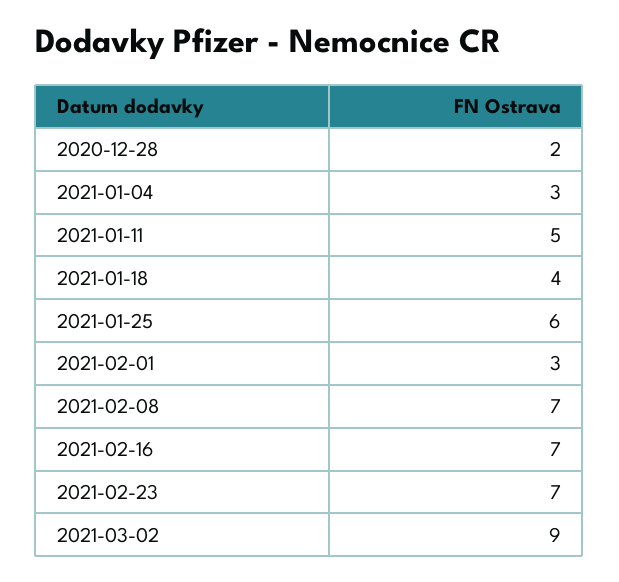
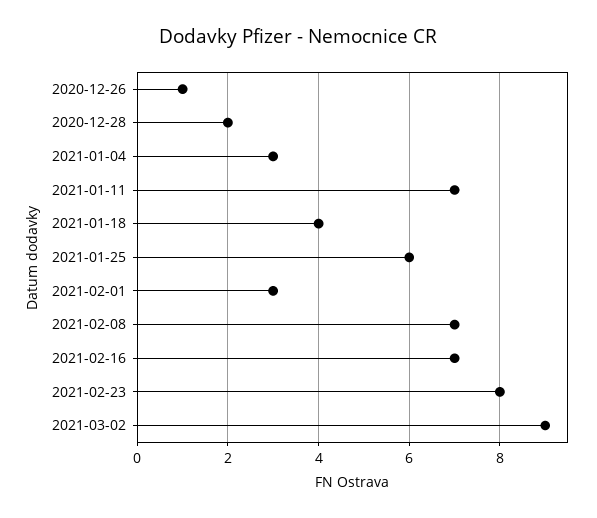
  {
    "2020-12-28": 2,
    "2021-01-04": 3,
-   "2021-01-11": 5,
+   "2021-01-11": 7,
    "2021-01-18": 4,
    "2021-01-25": 6,
    "2021-02-01": 3,
    "2021-02-08": 7,
    "2021-02-16": 7,
-   "2021-02-23": 7,
+   "2021-02-23": 8,
-   "2021-03-02": 9
+   "2021-03-02": 9,
+   "2020-12-26": 1
  }

